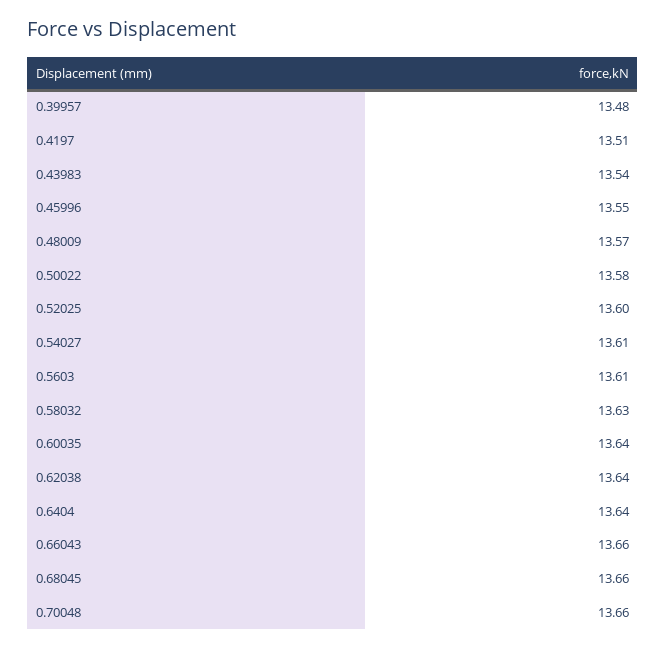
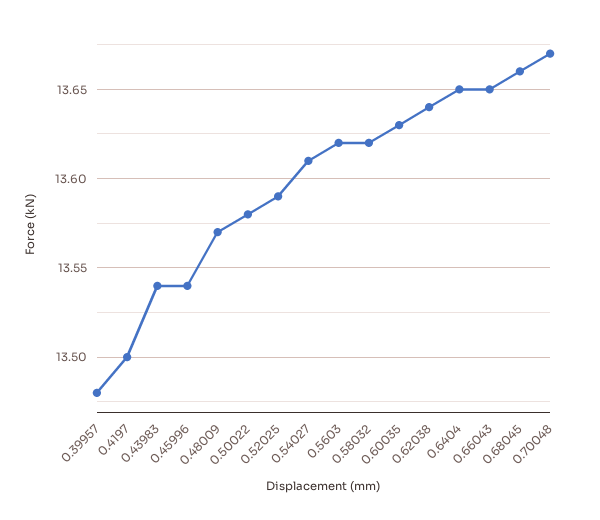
  {
    "0.39957": 13.48,
-   "0.4197": 13.51,
+   "0.4197": 13.5,
    "0.43983": 13.54,
-   "0.45996": 13.55,
+   "0.45996": 13.54,
    "0.48009": 13.57,
    "0.50022": 13.58,
-   "0.52025": 13.6,
+   "0.52025": 13.59,
    "0.54027": 13.61,
-   "0.5603": 13.61,
+   "0.5603": 13.62,
-   "0.58032": 13.63,
+   "0.58032": 13.62,
-   "0.60035": 13.64,
+   "0.60035": 13.63,
    "0.62038": 13.64,
-   "0.6404": 13.64,
+   "0.6404": 13.65,
-   "0.66043": 13.66,
+   "0.66043": 13.65,
    "0.68045": 13.66,
-   "0.70048": 13.66
+   "0.70048": 13.67
  }

